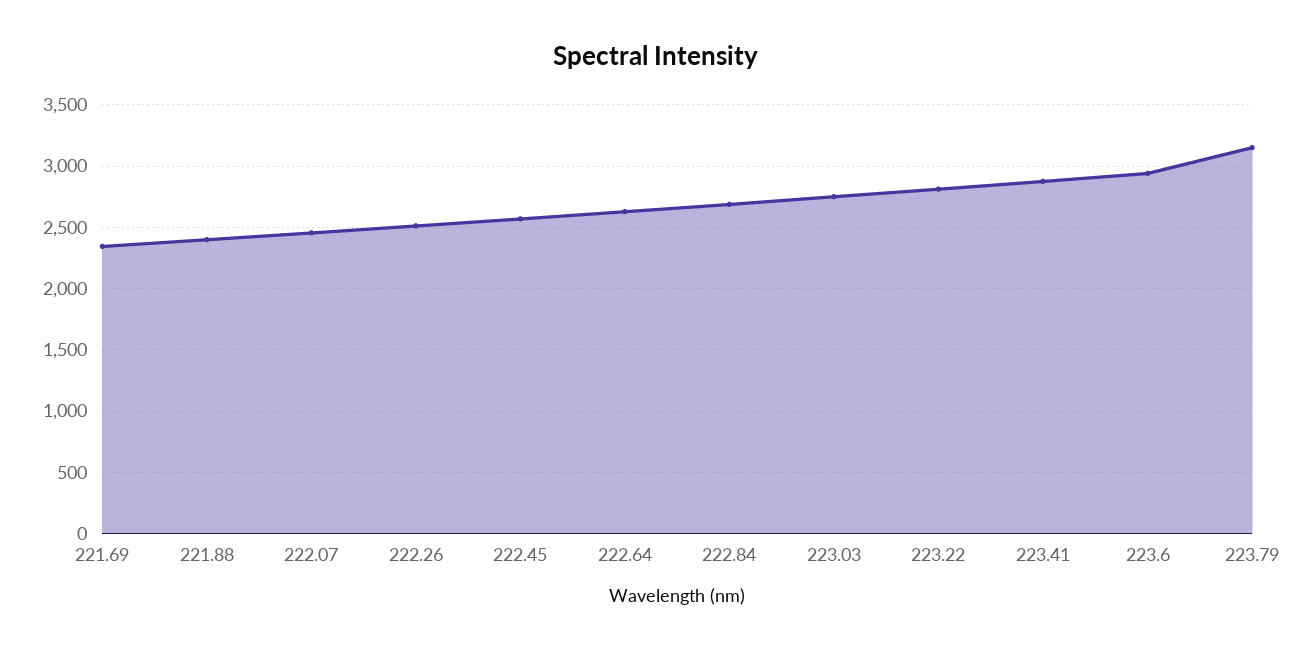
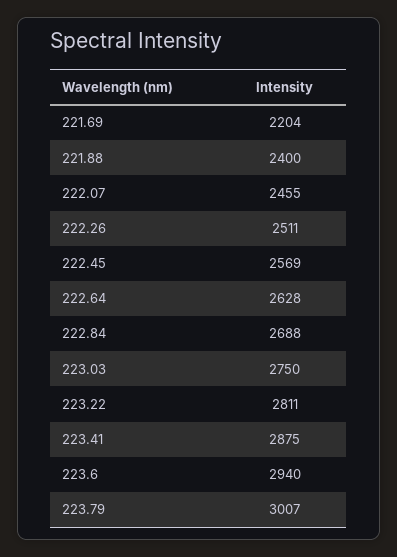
  {
-   "221.69": 2350,
+   "221.69": 2204,
    "221.88": 2400,
    "222.07": 2455,
    "222.26": 2511,
    "222.45": 2569,
    "222.64": 2628,
    "222.84": 2688,
    "223.03": 2750,
    "223.22": 2811,
    "223.41": 2875,
    "223.6": 2940,
-   "223.79": 3150
+   "223.79": 3007
  }

